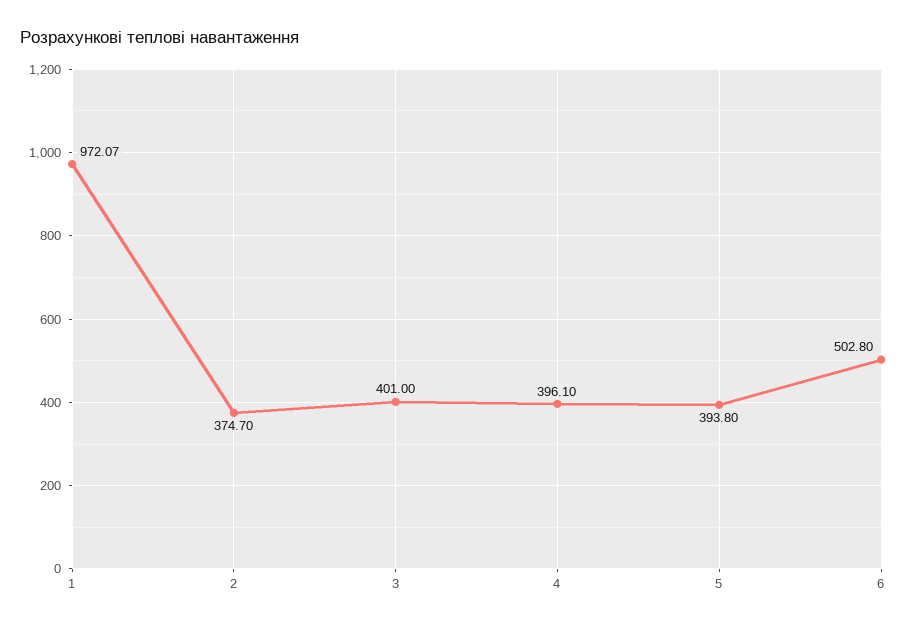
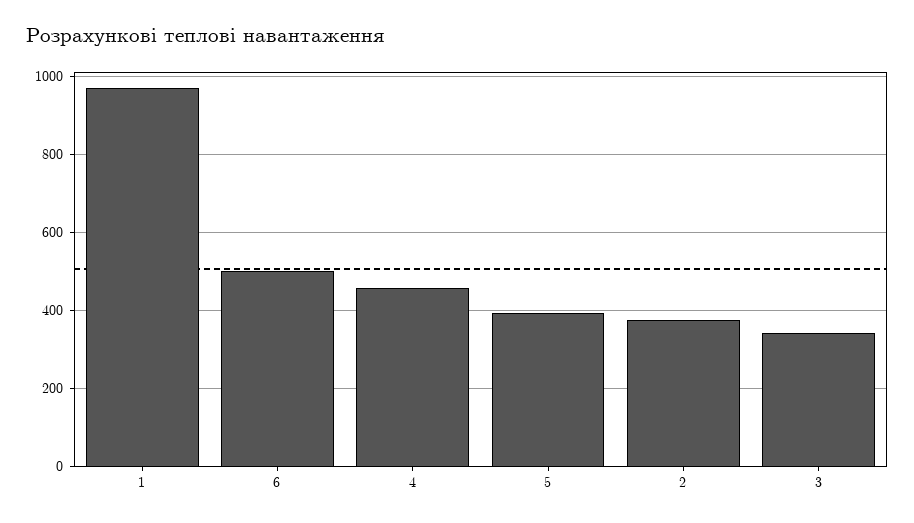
  {
    "1": 972.07,
    "2": 374.7,
-   "3": 401,
+   "3": 340,
-   "4": 396.1,
+   "4": 460,
    "5": 393.8,
    "6": 502.8
  }

